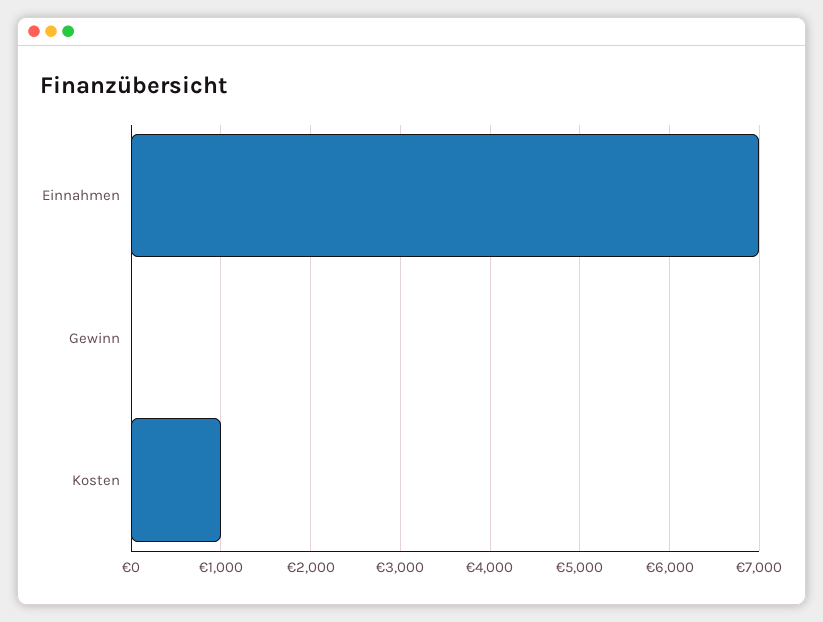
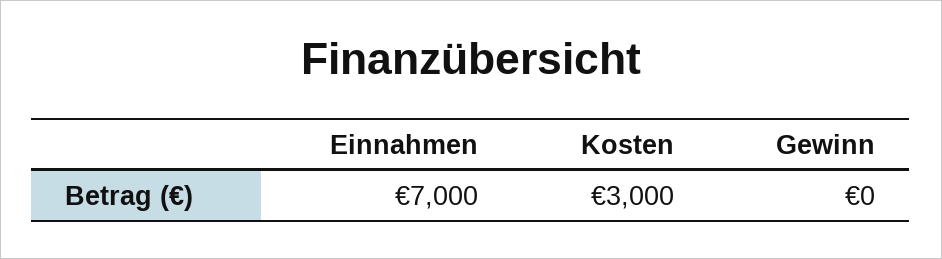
  {
    "Einnahmen": 7000,
    "Gewinn": 0,
-   "Kosten": 1000
+   "Kosten": 3000
  }

